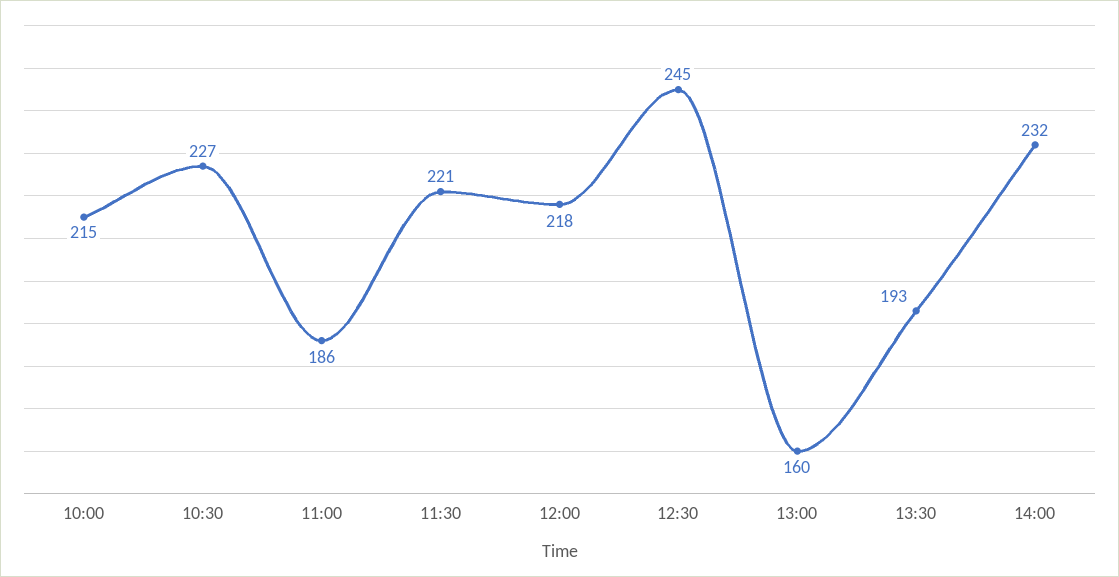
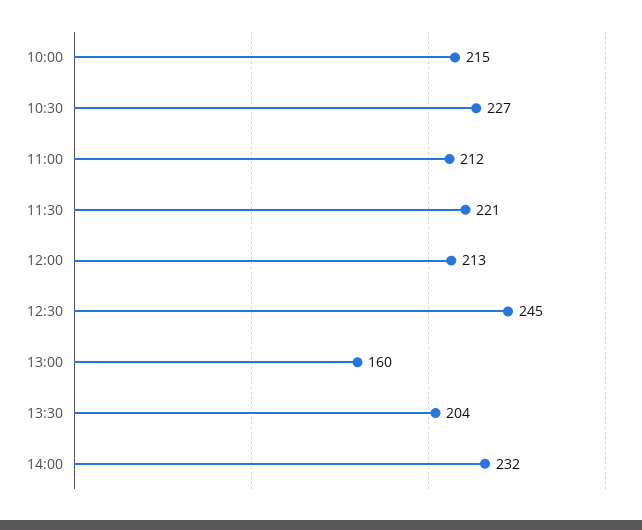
  {
    "10:00": 215,
    "10:30": 227,
-   "11:00": 186,
+   "11:00": 212,
    "11:30": 221,
-   "12:00": 218,
+   "12:00": 213,
    "12:30": 245,
    "13:00": 160,
-   "13:30": 193,
+   "13:30": 204,
    "14:00": 232
  }

